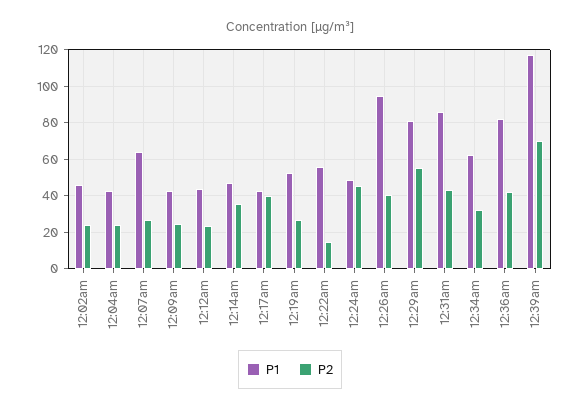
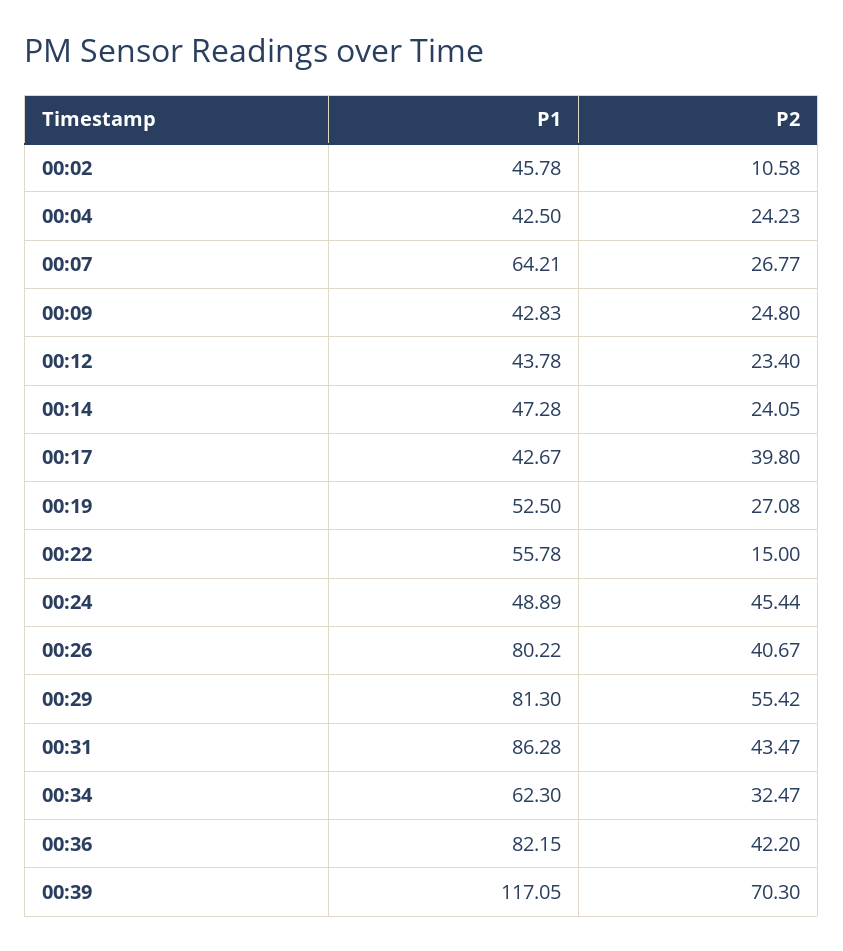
  {
    "P1": {
      "12:02am": 45.78,
      "12:04am": 42.5,
      "12:07am": 64.21,
      "12:09am": 42.83,
      "12:12am": 43.78,
      "12:14am": 47.28,
      "12:17am": 42.67,
      "12:19am": 52.5,
      "12:22am": 55.78,
      "12:24am": 48.89,
-     "12:26am": 95,
+     "12:26am": 80.22,
      "12:29am": 81.3,
      "12:31am": 86.28,
      "12:34am": 62.3,
      "12:36am": 82.15,
      "12:39am": 117.05
    },
    "P2": {
-     "12:02am": 25,
+     "12:02am": 10.58,
      "12:04am": 24.23,
      "12:07am": 26.77,
      "12:09am": 24.8,
      "12:12am": 23.4,
-     "12:14am": 35,
+     "12:14am": 24.05,
      "12:17am": 39.8,
      "12:19am": 27.08,
      "12:22am": 15,
      "12:24am": 45.44,
      "12:26am": 40.67,
      "12:29am": 55.42,
      "12:31am": 43.47,
      "12:34am": 32.47,
      "12:36am": 42.2,
      "12:39am": 70.3
    }
  }

